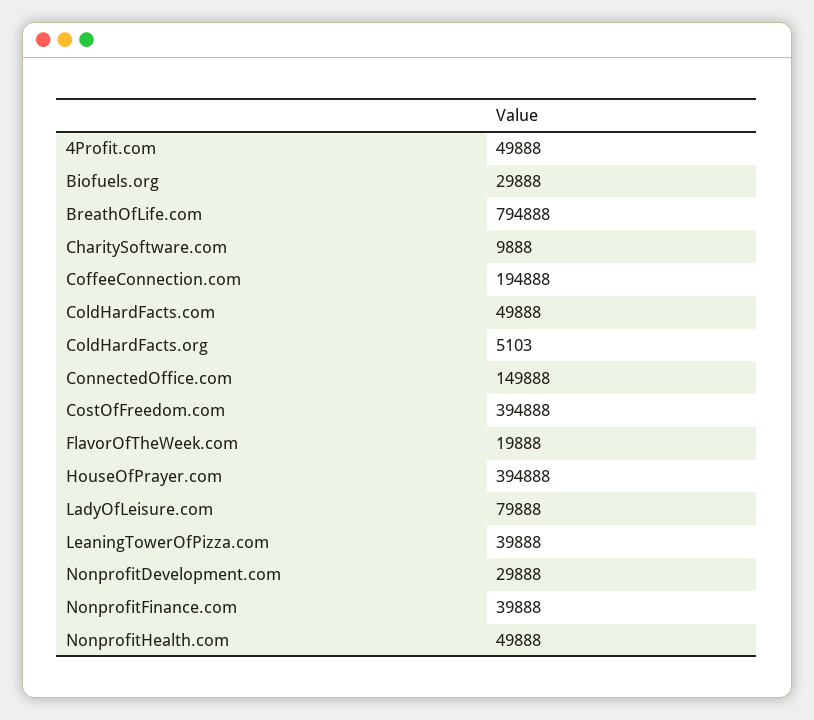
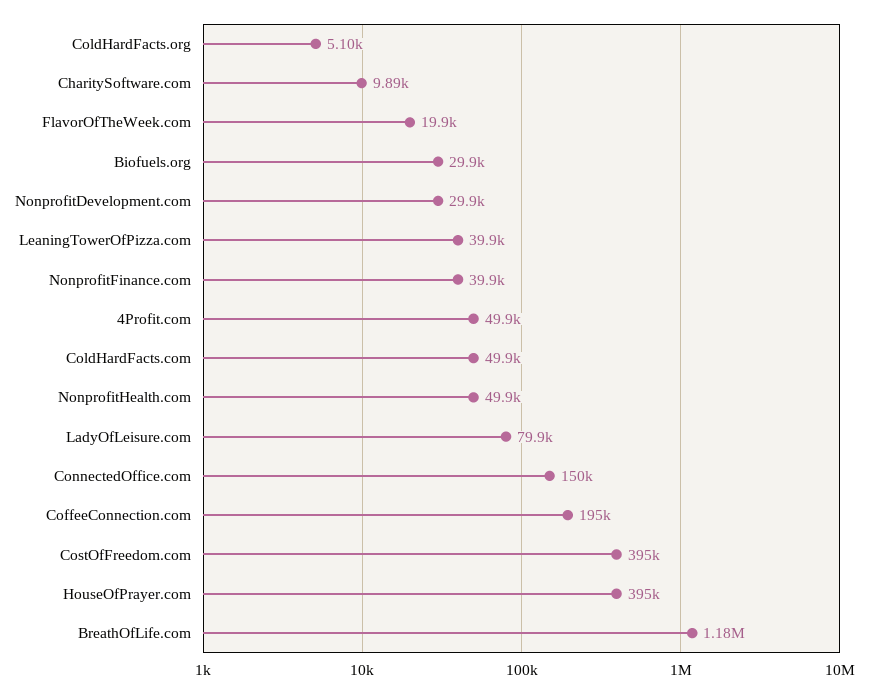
  {
    "4Profit.com": 49888,
    "Biofuels.org": 29888,
-   "BreathOfLife.com": 794888,
+   "BreathOfLife.com": 1180000,
    "CharitySoftware.com": 9888,
    "CoffeeConnection.com": 194888,
    "ColdHardFacts.com": 49888,
    "ColdHardFacts.org": 5103,
    "ConnectedOffice.com": 149888,
    "CostOfFreedom.com": 394888,
    "FlavorOfTheWeek.com": 19888,
    "HouseOfPrayer.com": 394888,
    "LadyOfLeisure.com": 79888,
    "LeaningTowerOfPizza.com": 39888,
    "NonprofitDevelopment.com": 29888,
    "NonprofitFinance.com": 39888,
    "NonprofitHealth.com": 49888
  }

